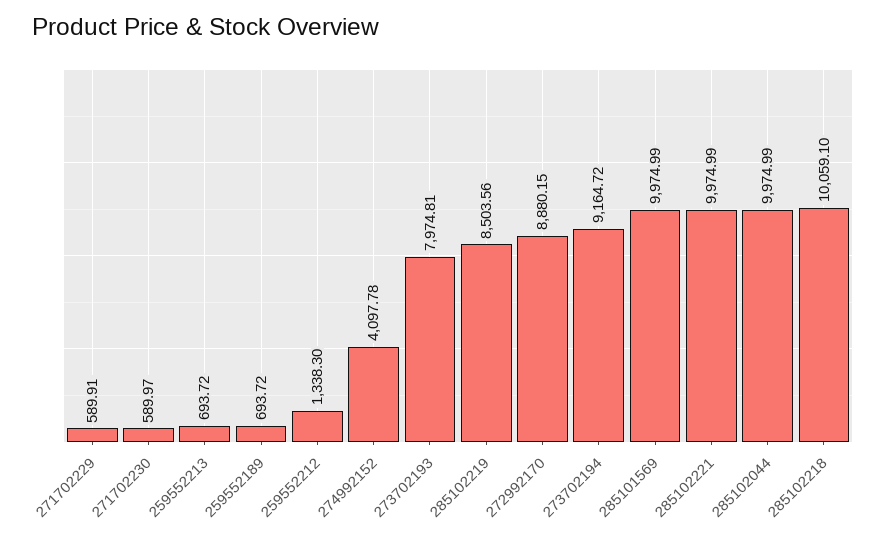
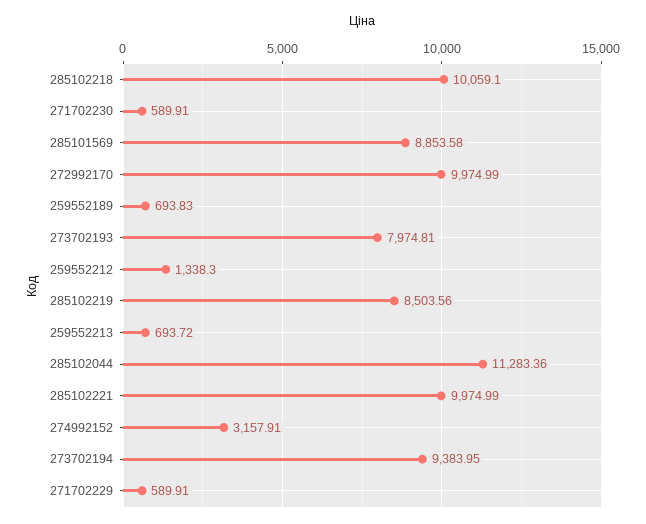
  {
    "271702229": 589.91,
-   "271702230": 589.97,
+   "271702230": 589.91,
    "259552213": 693.72,
-   "259552189": 693.72,
+   "259552189": 693.83,
    "259552212": 1338.3,
-   "274992152": 4097.78,
+   "274992152": 3157.91,
    "273702193": 7974.81,
    "285102219": 8503.56,
-   "272992170": 8880.15,
+   "272992170": 9974.99,
-   "273702194": 9164.72,
+   "273702194": 9383.95,
-   "285101569": 9974.99,
+   "285101569": 8853.58,
    "285102221": 9974.99,
-   "285102044": 9974.99,
+   "285102044": 11283.36,
    "285102218": 10059.1
  }

